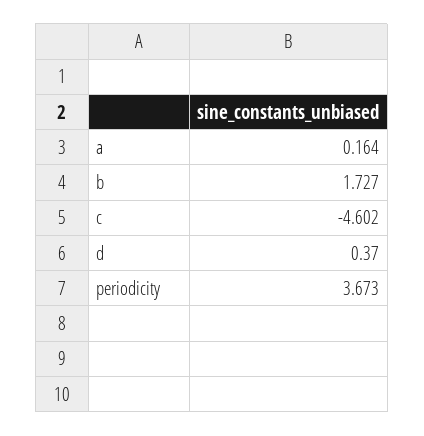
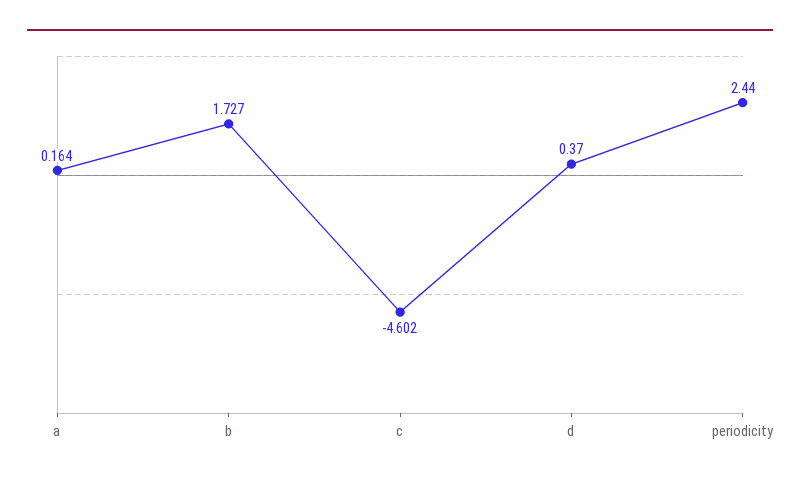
  {
    "a": 0.164,
    "b": 1.727,
    "c": -4.602,
    "d": 0.37,
-   "periodicity": 3.673
+   "periodicity": 2.44
  }

